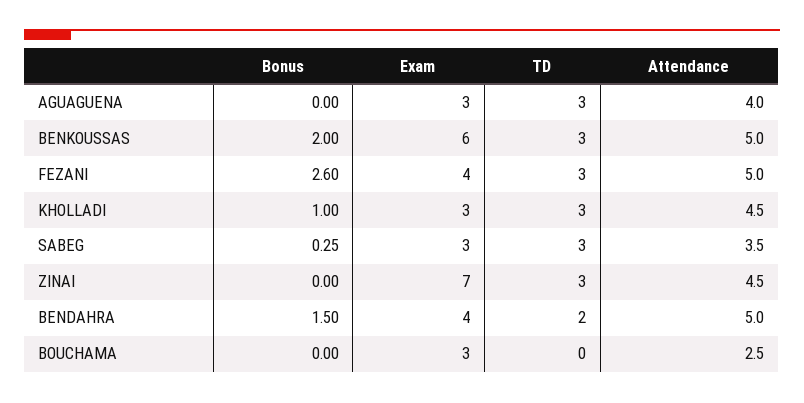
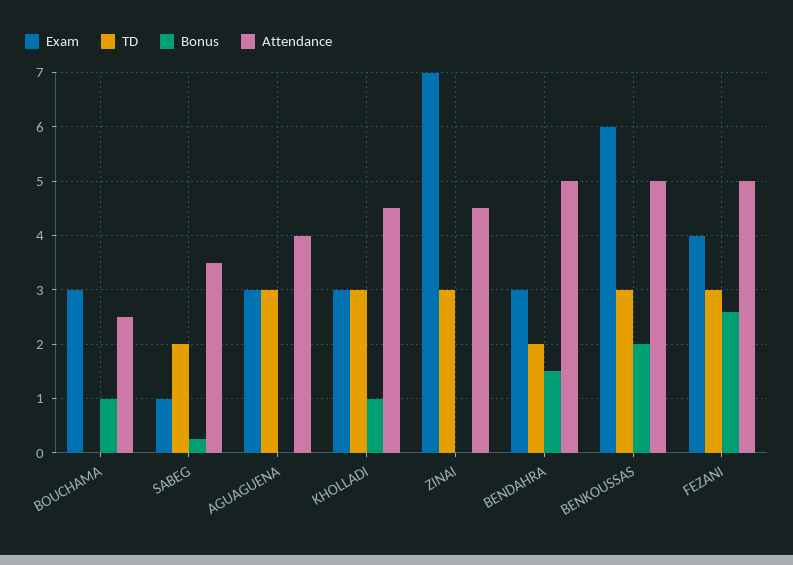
  {
    "Bonus": {
      "AGUAGUENA": 0,
      "BENKOUSSAS": 2,
      "FEZANI": 2.6,
      "KHOLLADI": 1,
      "SABEG": 0.25,
      "ZINAI": 0,
      "BENDAHRA": 1.5,
-     "BOUCHAMA": 0
+     "BOUCHAMA": 1
    },
    "Exam": {
      "AGUAGUENA": 3,
      "BENKOUSSAS": 6,
      "FEZANI": 4,
      "KHOLLADI": 3,
-     "SABEG": 3,
+     "SABEG": 1,
      "ZINAI": 7,
-     "BENDAHRA": 4,
+     "BENDAHRA": 3,
      "BOUCHAMA": 3
    },
    "TD": {
      "AGUAGUENA": 3,
      "BENKOUSSAS": 3,
      "FEZANI": 3,
      "KHOLLADI": 3,
-     "SABEG": 3,
+     "SABEG": 2,
      "ZINAI": 3,
      "BENDAHRA": 2,
      "BOUCHAMA": 0
    },
    "Attendance": {
      "AGUAGUENA": 4,
      "BENKOUSSAS": 5,
      "FEZANI": 5,
      "KHOLLADI": 4.5,
      "SABEG": 3.5,
      "ZINAI": 4.5,
      "BENDAHRA": 5,
      "BOUCHAMA": 2.5
    }
  }

